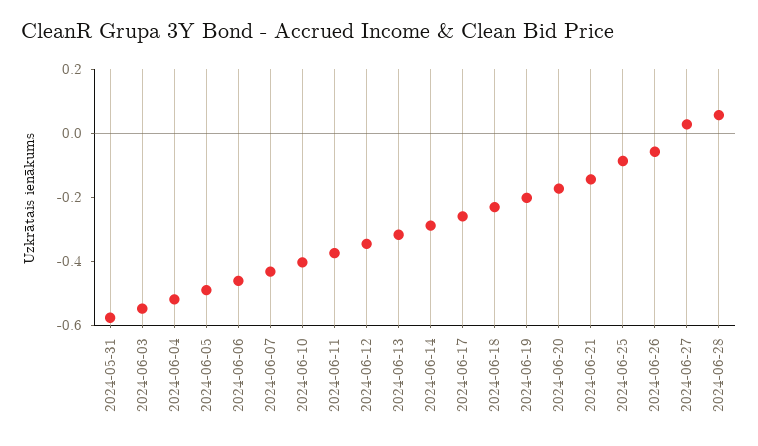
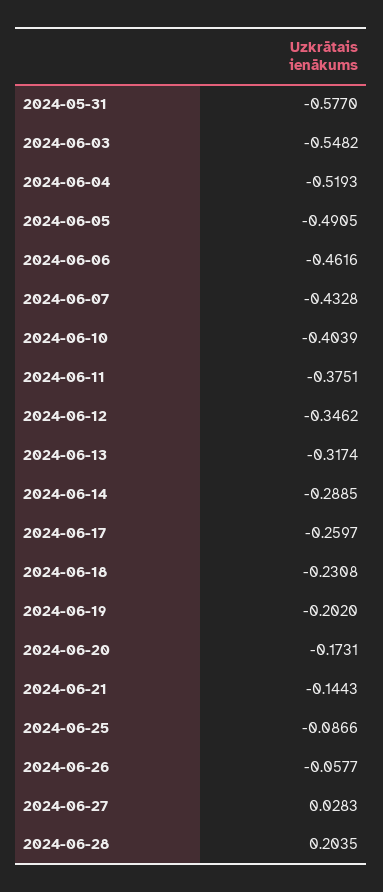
  {
    "2024-05-31": -0.577,
    "2024-06-03": -0.5482,
    "2024-06-04": -0.5193,
    "2024-06-05": -0.4905,
    "2024-06-06": -0.4616,
    "2024-06-07": -0.4328,
    "2024-06-10": -0.4039,
    "2024-06-11": -0.3751,
    "2024-06-12": -0.3462,
    "2024-06-13": -0.3174,
    "2024-06-14": -0.2885,
    "2024-06-17": -0.2597,
    "2024-06-18": -0.2308,
    "2024-06-19": -0.202,
    "2024-06-20": -0.1731,
    "2024-06-21": -0.1443,
    "2024-06-25": -0.0866,
    "2024-06-26": -0.0577,
    "2024-06-27": 0.0283,
-   "2024-06-28": 0.05
+   "2024-06-28": 0.2035
  }

